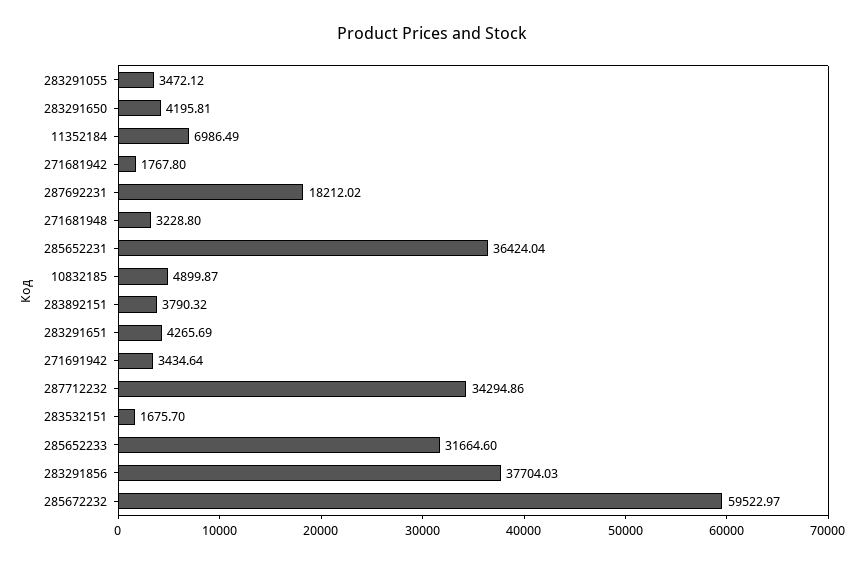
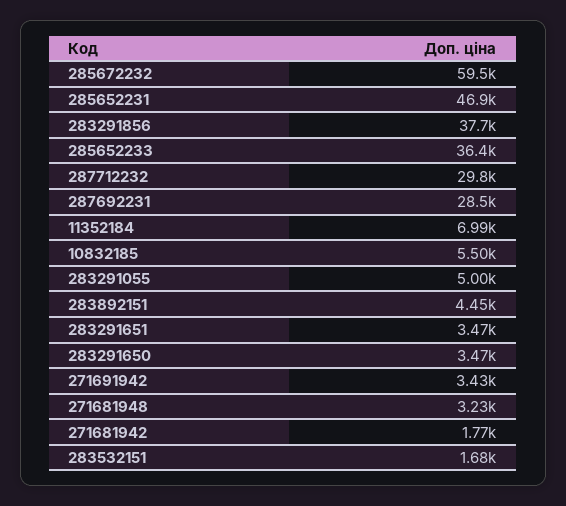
  {
-   "283291055": 3472.12,
+   "283291055": 5000,
-   "283291650": 4195.81,
+   "283291650": 3470,
    "11352184": 6986.49,
    "271681942": 1767.8,
-   "287692231": 18212.02,
+   "287692231": 28500,
    "271681948": 3228.8,
-   "285652231": 36424.04,
+   "285652231": 46900,
-   "10832185": 4899.87,
+   "10832185": 5500,
-   "283892151": 3790.32,
+   "283892151": 4450,
-   "283291651": 4265.69,
+   "283291651": 3470,
    "271691942": 3434.64,
-   "287712232": 34294.86,
+   "287712232": 29800,
    "283532151": 1675.7,
-   "285652233": 31664.6,
+   "285652233": 36400,
    "283291856": 37704.03,
    "285672232": 59522.97
  }

